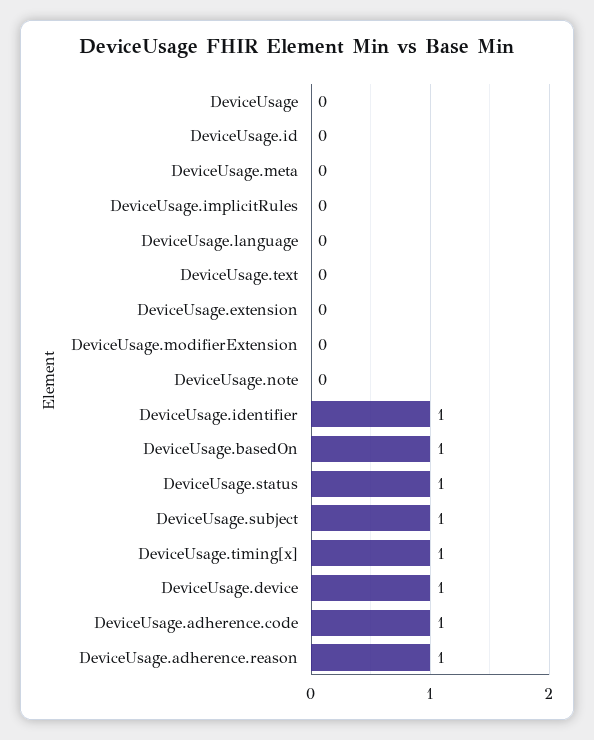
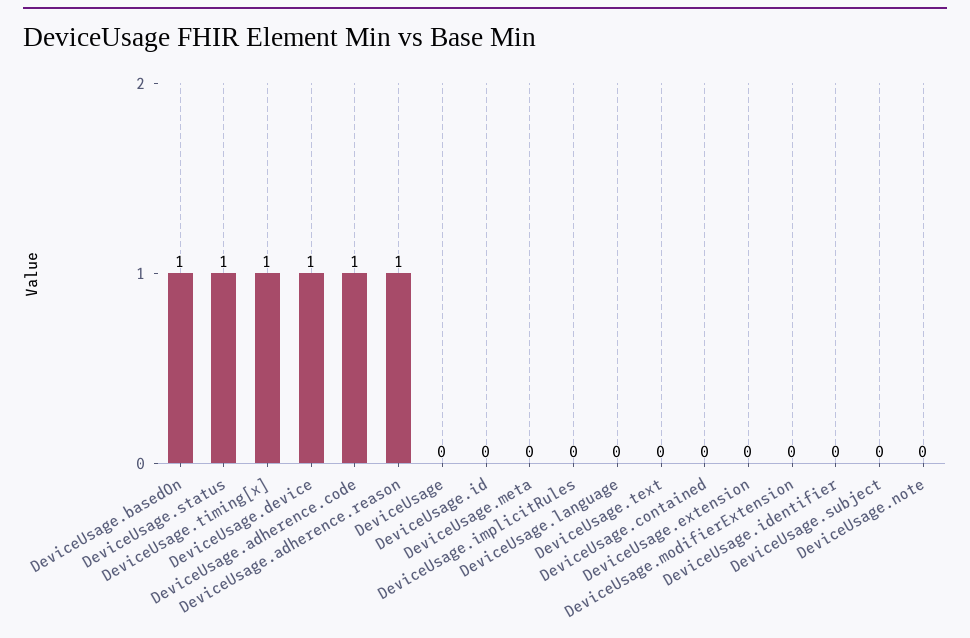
  {
    "DeviceUsage": 0,
    "DeviceUsage.id": 0,
    "DeviceUsage.meta": 0,
    "DeviceUsage.implicitRules": 0,
    "DeviceUsage.language": 0,
    "DeviceUsage.text": 0,
    "DeviceUsage.extension": 0,
    "DeviceUsage.modifierExtension": 0,
    "DeviceUsage.note": 0,
-   "DeviceUsage.identifier": 1,
+   "DeviceUsage.identifier": 0,
    "DeviceUsage.basedOn": 1,
    "DeviceUsage.status": 1,
-   "DeviceUsage.subject": 1,
+   "DeviceUsage.subject": 0,
    "DeviceUsage.timing[x]": 1,
    "DeviceUsage.device": 1,
    "DeviceUsage.adherence.code": 1,
-   "DeviceUsage.adherence.reason": 1
+   "DeviceUsage.adherence.reason": 1,
+   "DeviceUsage.contained": 0
  }

